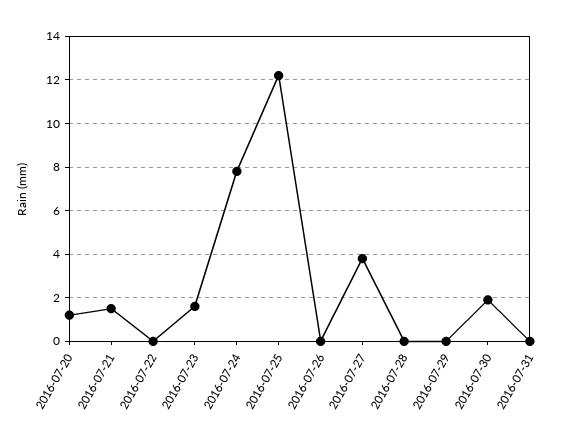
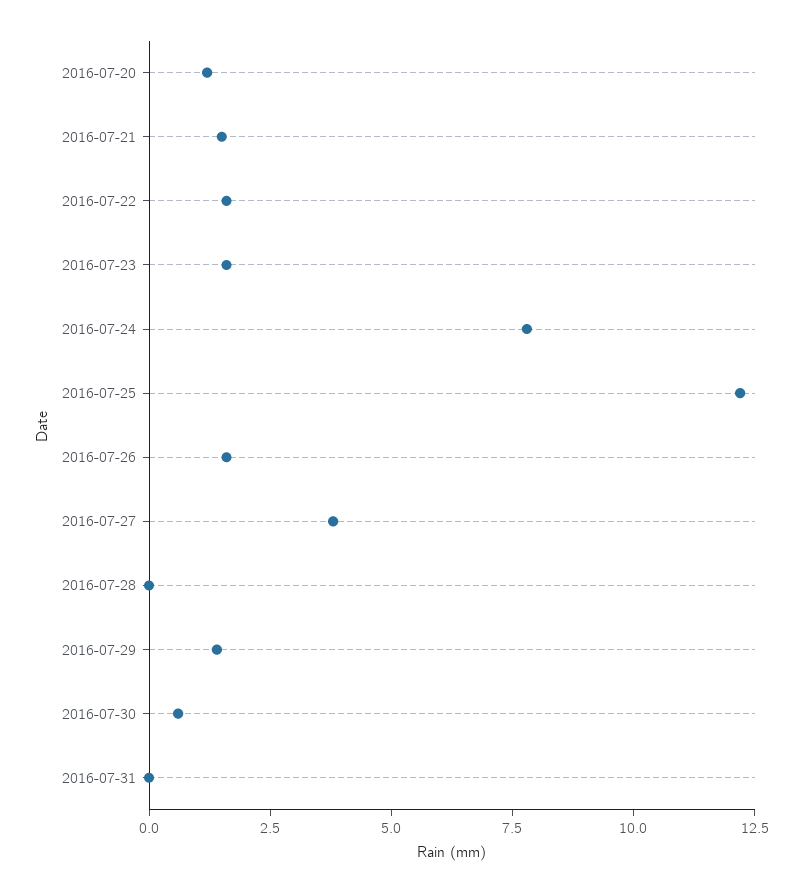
  {
    "2016-07-20": 1,
    "2016-07-21": 1.5,
-   "2016-07-22": 0,
+   "2016-07-22": 1.5,
    "2016-07-23": 1.5,
    "2016-07-24": 8,
    "2016-07-25": 12,
-   "2016-07-26": 0,
+   "2016-07-26": 1.5,
    "2016-07-27": 4,
    "2016-07-28": 0,
-   "2016-07-29": 0,
+   "2016-07-29": 1.5,
-   "2016-07-30": 2,
+   "2016-07-30": 0.5,
    "2016-07-31": 0
  }

